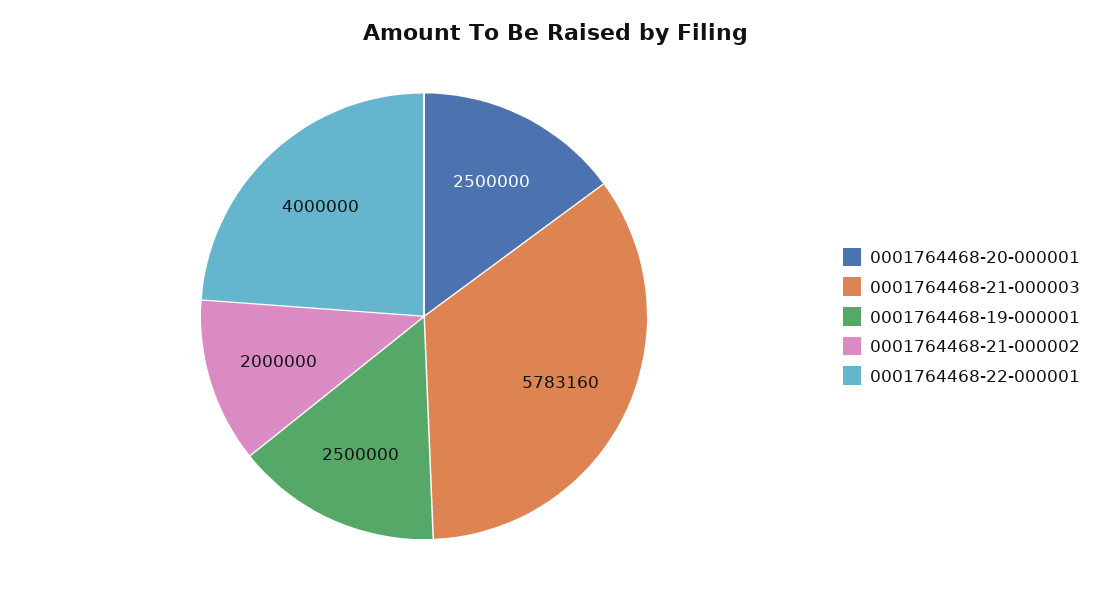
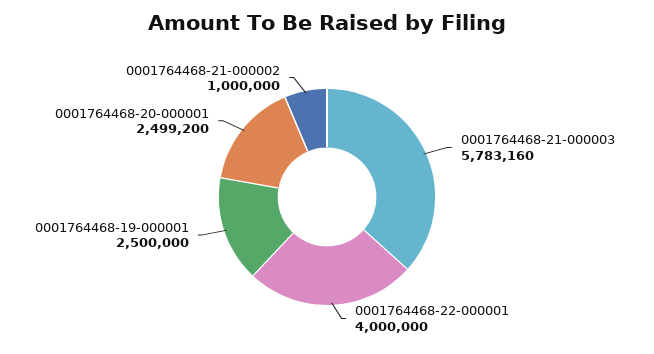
  {
-   "0001764468-20-000001": 2500000,
+   "0001764468-20-000001": 2499200,
    "0001764468-21-000003": 5783160,
    "0001764468-19-000001": 2500000,
-   "0001764468-21-000002": 2000000,
+   "0001764468-21-000002": 1000000,
    "0001764468-22-000001": 4000000
  }

